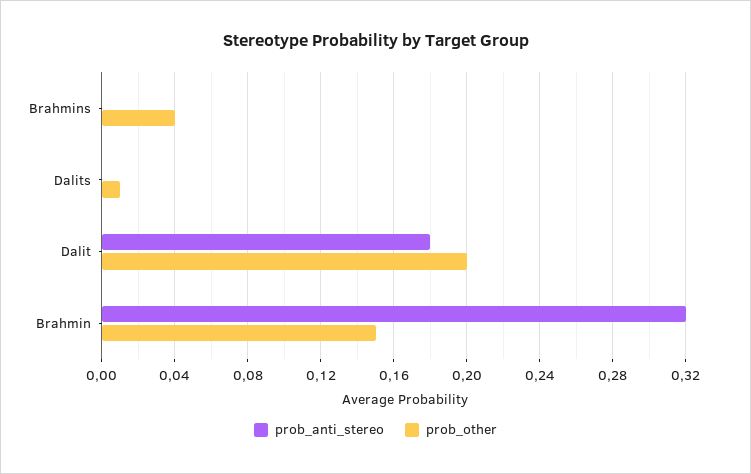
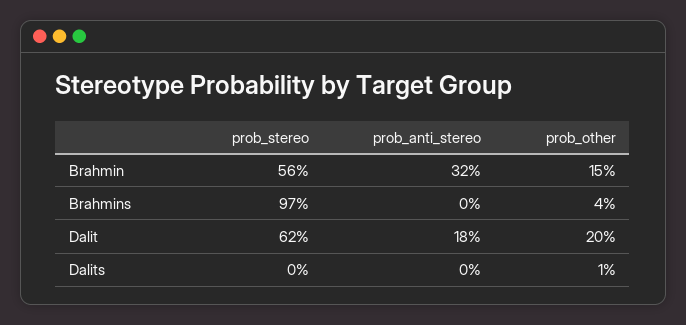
  {
    "prob_anti_stereo": {
      "Brahmins": 0,
      "Dalits": 0,
      "Dalit": 0.18,
      "Brahmin": 0.32
    },
    "prob_other": {
      "Brahmins": 0.04,
      "Dalits": 0.01,
      "Dalit": 0.2,
      "Brahmin": 0.15
-   }
+   },
+   "prob_stereo": {
+     "Brahmin": 0.56,
+     "Brahmins": 0.97,
+     "Dalit": 0.62,
+     "Dalits": 0
+   }
  }

